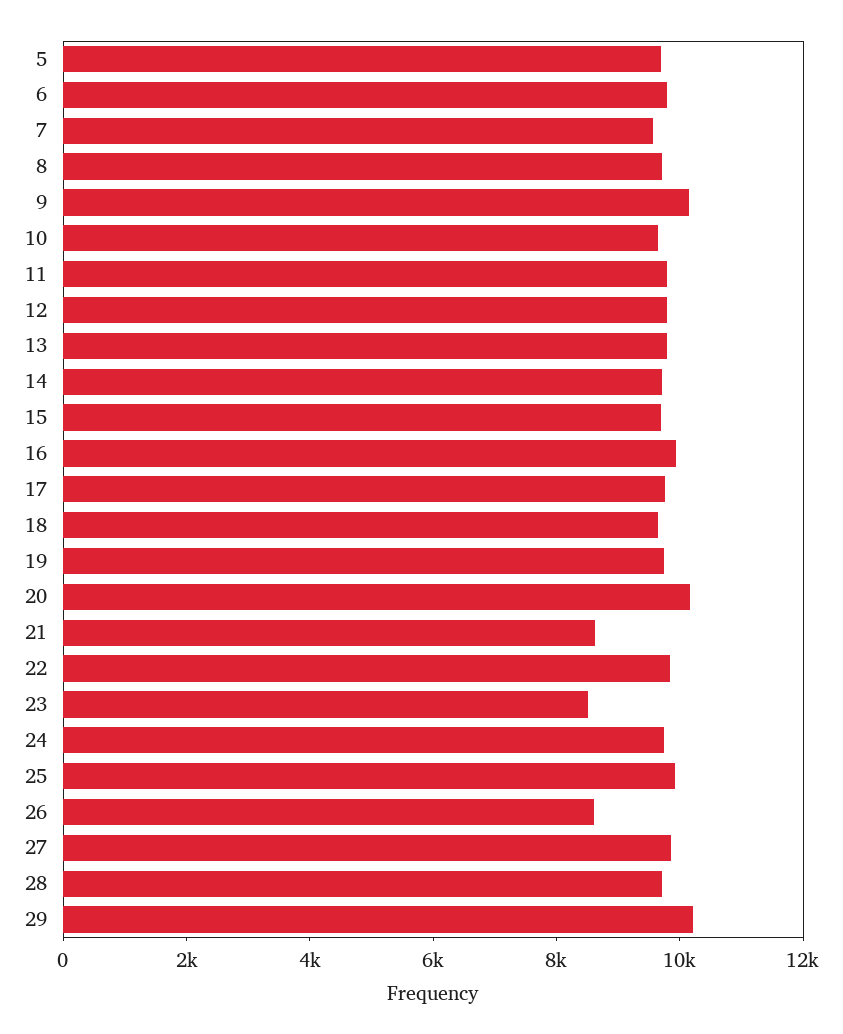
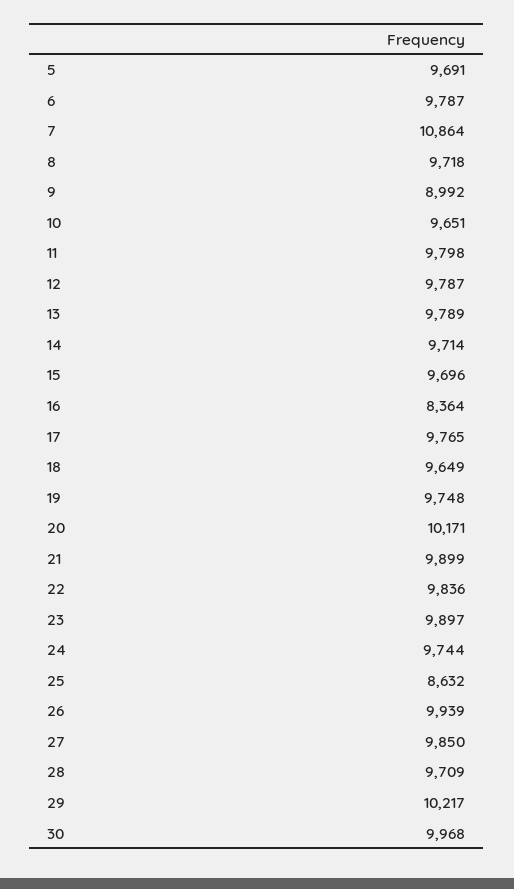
  {
    "5": 9691,
    "6": 9787,
-   "7": 9500,
+   "7": 10864,
    "8": 9718,
-   "9": 10000,
+   "9": 8992,
    "10": 9651,
    "11": 9798,
    "12": 9787,
    "13": 9789,
    "14": 9714,
    "15": 9696,
-   "16": 10000,
+   "16": 8364,
    "17": 9765,
    "18": 9649,
    "19": 9748,
    "20": 10171,
-   "21": 8500,
+   "21": 9899,
    "22": 9836,
-   "23": 8500,
+   "23": 9897,
    "24": 9744,
-   "25": 10000,
+   "25": 8632,
-   "26": 8500,
+   "26": 9939,
    "27": 9850,
    "28": 9709,
-   "29": 10217
+   "29": 10217,
+   "30": 9968
  }

